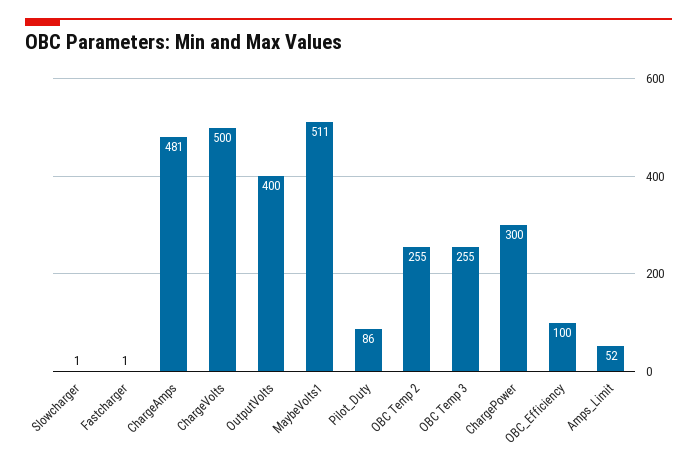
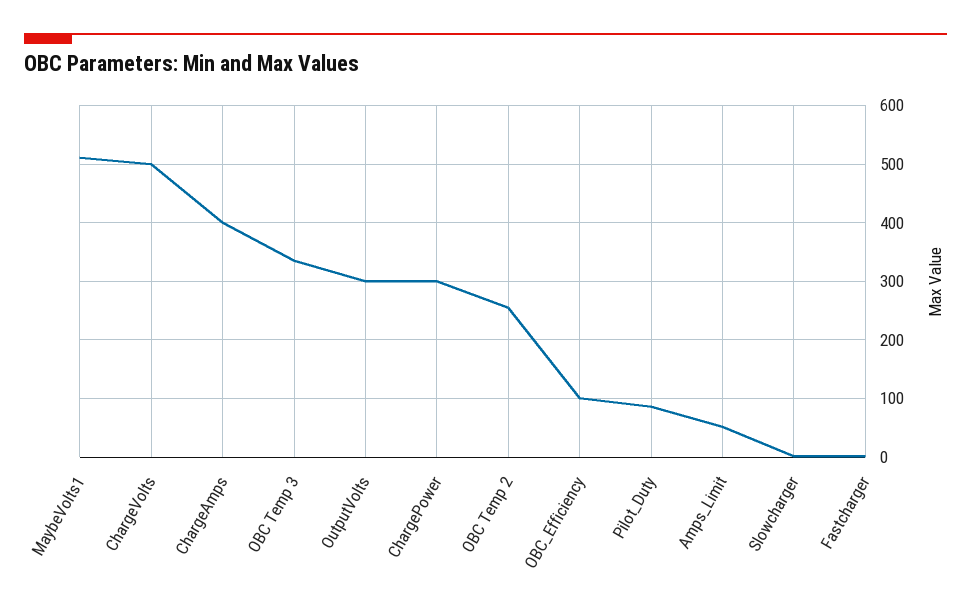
  {
    "Slowcharger": 1,
    "Fastcharger": 1,
-   "ChargeAmps": 481,
+   "ChargeAmps": 400,
    "ChargeVolts": 500,
-   "OutputVolts": 400,
+   "OutputVolts": 300,
    "MaybeVolts1": 511,
    "Pilot_Duty": 86,
    "OBC Temp 2": 255,
-   "OBC Temp 3": 255,
+   "OBC Temp 3": 340,
    "ChargePower": 300,
    "OBC_Efficiency": 100,
    "Amps_Limit": 52
  }

